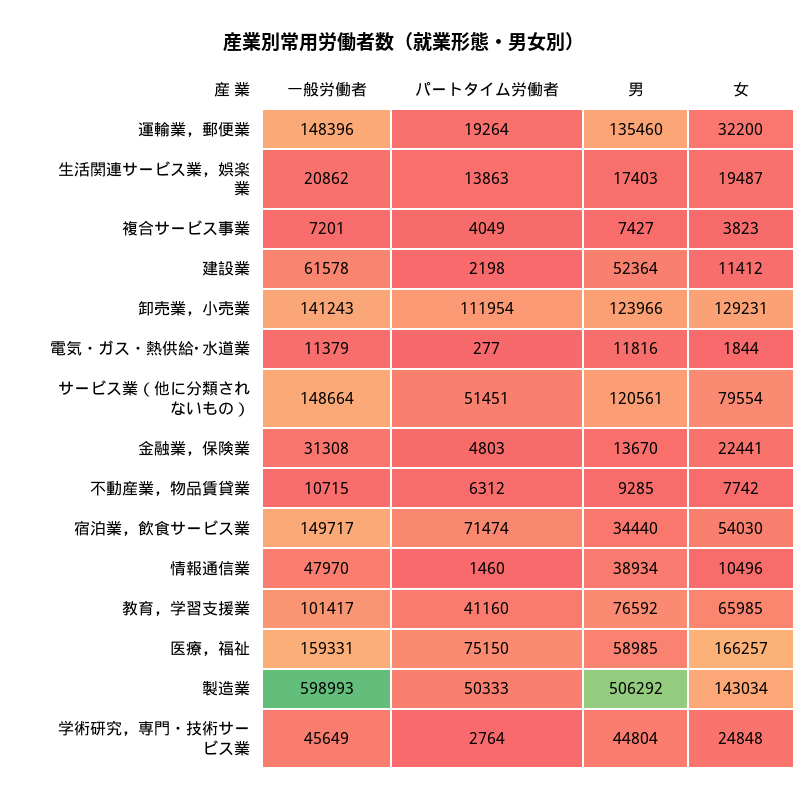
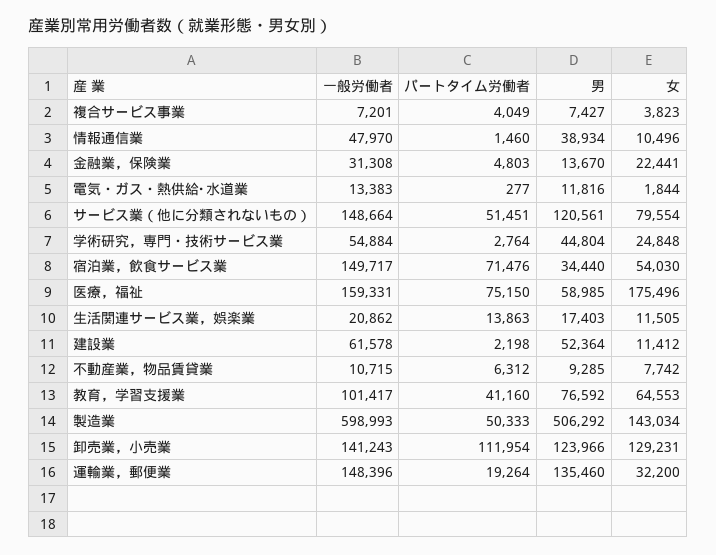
  {
    "一般労働者": {
      "運輸業，郵便業": 148396,
      "生活関連サービス業，娯楽業": 20862,
      "複合サービス事業": 7201,
      "建設業": 61578,
      "卸売業，小売業": 141243,
-     "電気・ガス・熱供給･水道業": 11379,
+     "電気・ガス・熱供給･水道業": 13383,
      "サービス業（他に分類されないもの）": 148664,
      "金融業，保険業": 31308,
      "不動産業，物品賃貸業": 10715,
      "宿泊業，飲食サービス業": 149717,
      "情報通信業": 47970,
      "教育，学習支援業": 101417,
      "医療，福祉": 159331,
      "製造業": 598993,
-     "学術研究，専門・技術サービス業": 45649
+     "学術研究，専門・技術サービス業": 54884
    },
    "パートタイム労働者": {
      "運輸業，郵便業": 19264,
      "生活関連サービス業，娯楽業": 13863,
      "複合サービス事業": 4049,
      "建設業": 2198,
      "卸売業，小売業": 111954,
      "電気・ガス・熱供給･水道業": 277,
      "サービス業（他に分類されないもの）": 51451,
      "金融業，保険業": 4803,
      "不動産業，物品賃貸業": 6312,
-     "宿泊業，飲食サービス業": 71474,
+     "宿泊業，飲食サービス業": 71476,
      "情報通信業": 1460,
      "教育，学習支援業": 41160,
      "医療，福祉": 75150,
      "製造業": 50333,
      "学術研究，専門・技術サービス業": 2764
    },
    "男": {
      "運輸業，郵便業": 135460,
      "生活関連サービス業，娯楽業": 17403,
      "複合サービス事業": 7427,
      "建設業": 52364,
      "卸売業，小売業": 123966,
      "電気・ガス・熱供給･水道業": 11816,
      "サービス業（他に分類されないもの）": 120561,
      "金融業，保険業": 13670,
      "不動産業，物品賃貸業": 9285,
      "宿泊業，飲食サービス業": 34440,
      "情報通信業": 38934,
      "教育，学習支援業": 76592,
      "医療，福祉": 58985,
      "製造業": 506292,
      "学術研究，専門・技術サービス業": 44804
    },
    "女": {
      "運輸業，郵便業": 32200,
-     "生活関連サービス業，娯楽業": 19487,
+     "生活関連サービス業，娯楽業": 11505,
      "複合サービス事業": 3823,
      "建設業": 11412,
      "卸売業，小売業": 129231,
      "電気・ガス・熱供給･水道業": 1844,
      "サービス業（他に分類されないもの）": 79554,
      "金融業，保険業": 22441,
      "不動産業，物品賃貸業": 7742,
      "宿泊業，飲食サービス業": 54030,
      "情報通信業": 10496,
-     "教育，学習支援業": 65985,
+     "教育，学習支援業": 64553,
-     "医療，福祉": 166257,
+     "医療，福祉": 175496,
      "製造業": 143034,
      "学術研究，専門・技術サービス業": 24848
    }
  }

